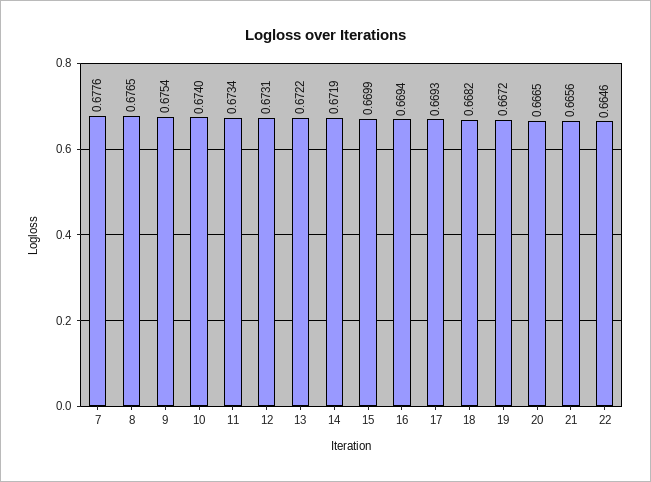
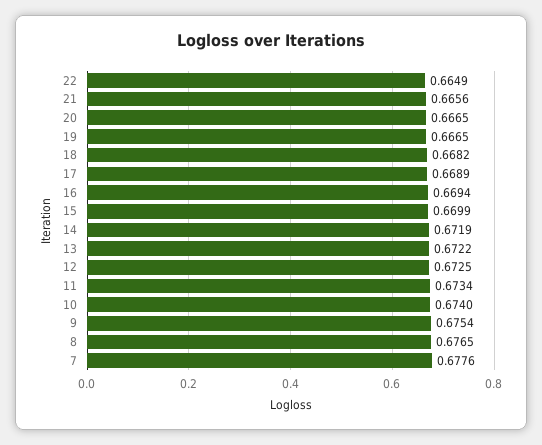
  {
    "7": 0.6776,
    "8": 0.6765,
    "9": 0.6754,
    "10": 0.674,
    "11": 0.6734,
-   "12": 0.6731,
+   "12": 0.6725,
    "13": 0.6722,
    "14": 0.6719,
    "15": 0.6699,
    "16": 0.6694,
-   "17": 0.6693,
+   "17": 0.6689,
    "18": 0.6682,
-   "19": 0.6672,
+   "19": 0.6665,
    "20": 0.6665,
    "21": 0.6656,
-   "22": 0.6646
+   "22": 0.6649
  }

